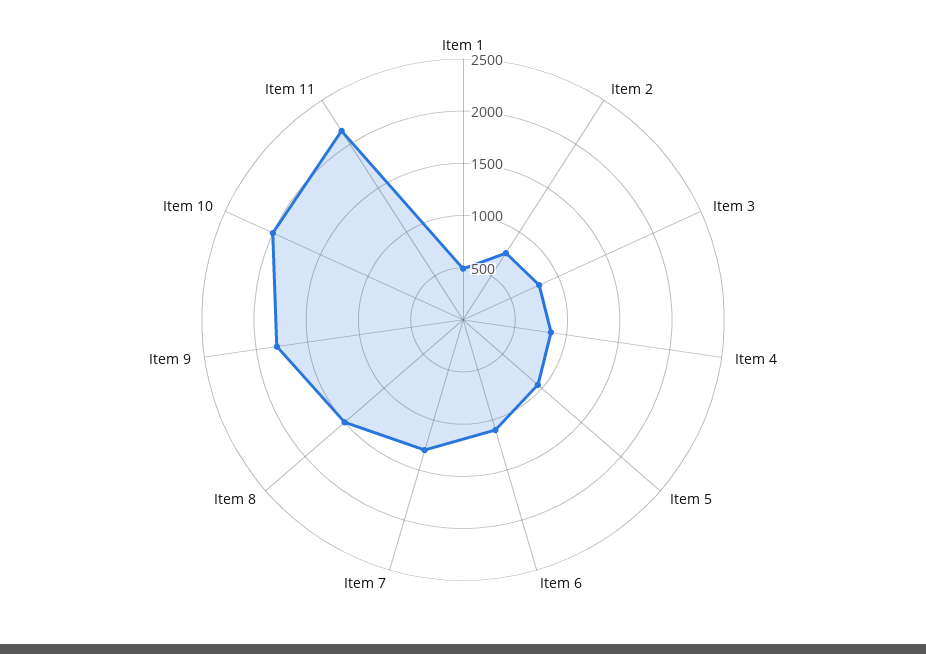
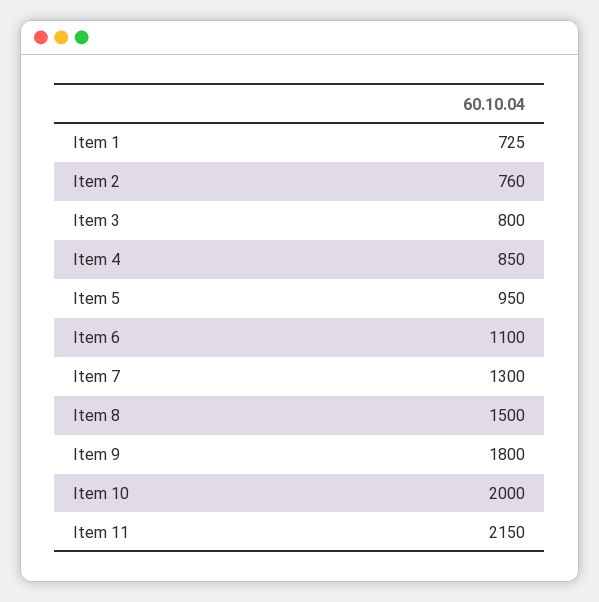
  {
-   "Item 1": 500,
+   "Item 1": 725,
    "Item 2": 760,
    "Item 3": 800,
    "Item 4": 850,
    "Item 5": 950,
    "Item 6": 1100,
    "Item 7": 1300,
    "Item 8": 1500,
    "Item 9": 1800,
    "Item 10": 2000,
    "Item 11": 2150
  }

